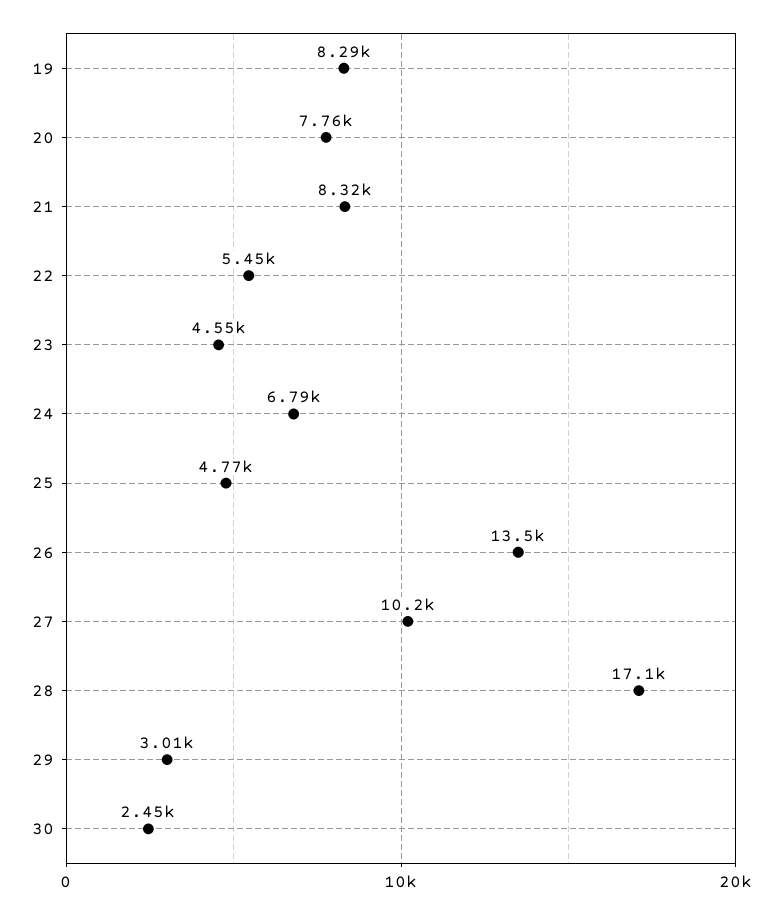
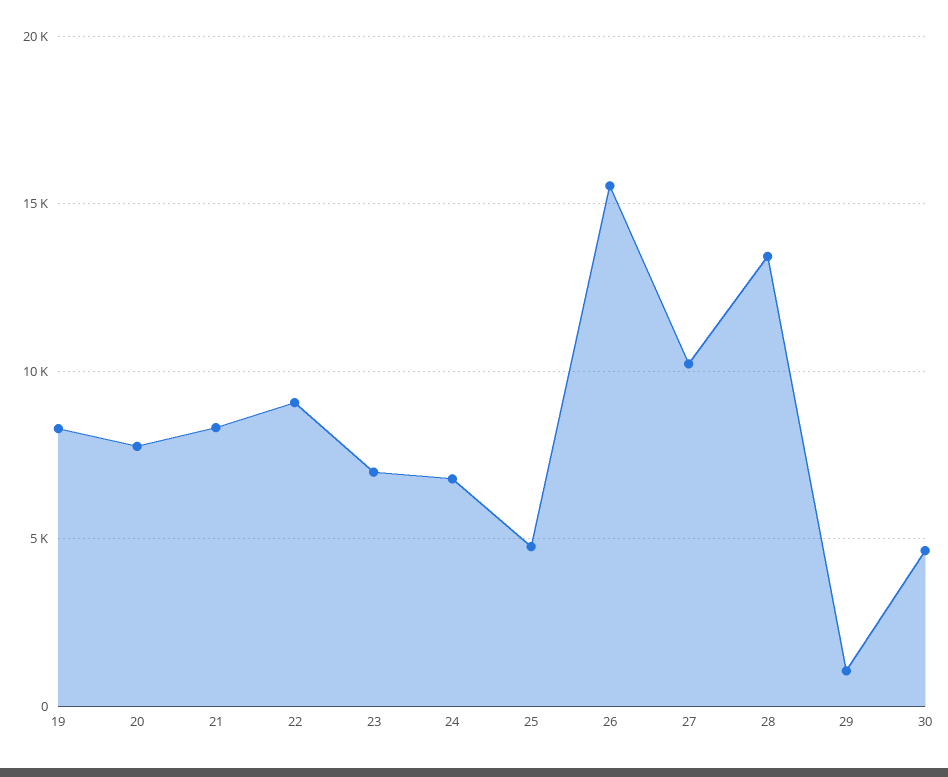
  {
    "19": 8290,
    "20": 7760,
    "21": 8320,
-   "22": 5450,
+   "22": 9000,
-   "23": 4550,
+   "23": 7000,
    "24": 6790,
    "25": 4770,
-   "26": 13500,
+   "26": 15500,
    "27": 10200,
-   "28": 17100,
+   "28": 13500,
-   "29": 3010,
+   "29": 1000,
-   "30": 2450
+   "30": 4500
  }

